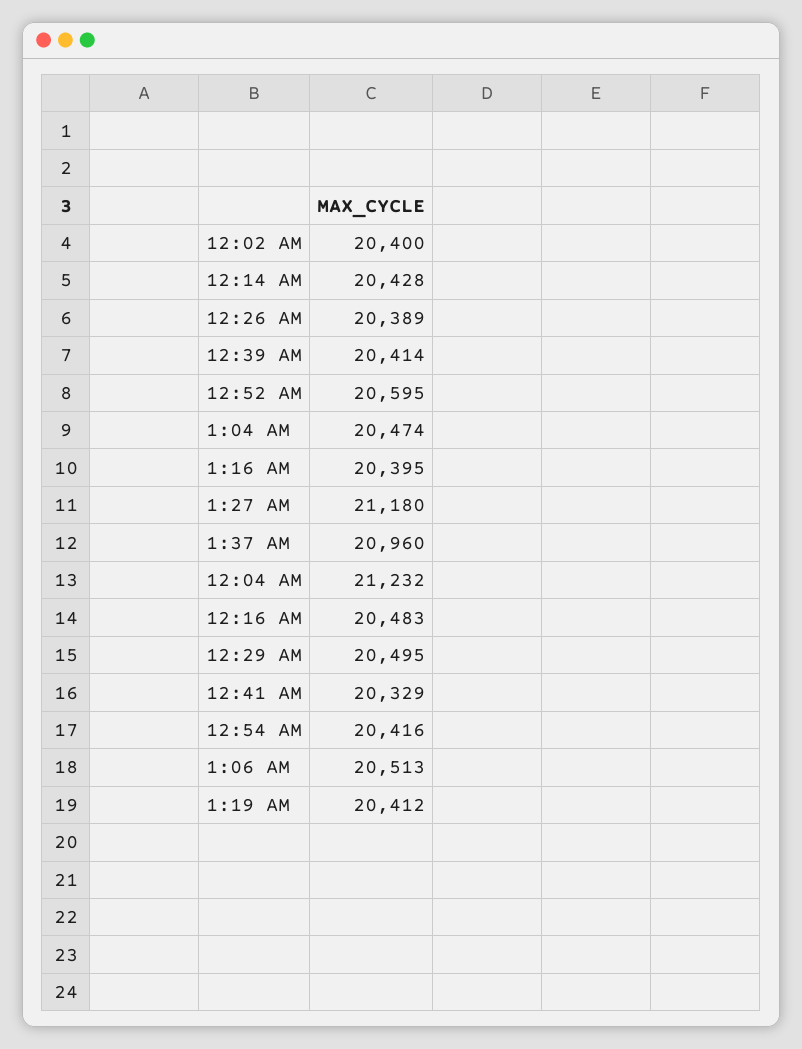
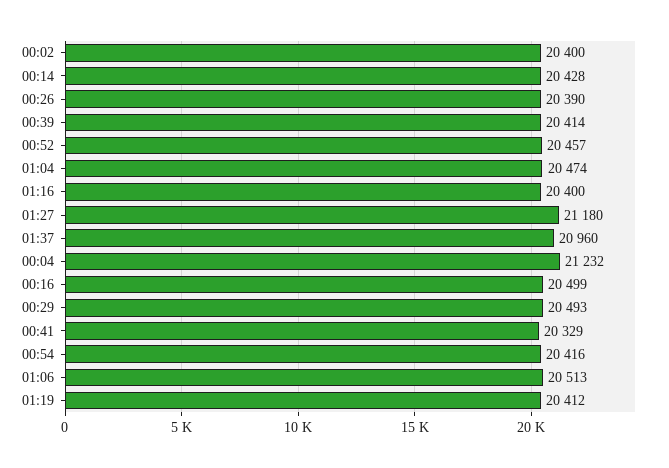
  {
    "12:02 AM": 20400,
    "12:14 AM": 20428,
-   "12:26 AM": 20389,
+   "12:26 AM": 20390,
    "12:39 AM": 20414,
-   "12:52 AM": 20595,
+   "12:52 AM": 20457,
    "1:04 AM": 20474,
-   "1:16 AM": 20395,
+   "1:16 AM": 20400,
    "1:27 AM": 21180,
    "1:37 AM": 20960,
    "12:04 AM": 21232,
-   "12:16 AM": 20483,
+   "12:16 AM": 20499,
-   "12:29 AM": 20495,
+   "12:29 AM": 20493,
    "12:41 AM": 20329,
    "12:54 AM": 20416,
    "1:06 AM": 20513,
    "1:19 AM": 20412
  }

